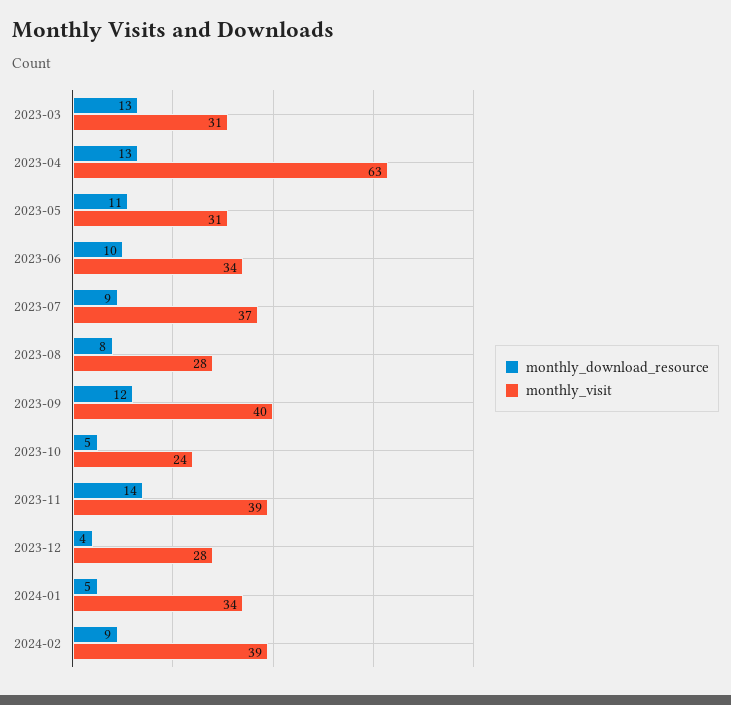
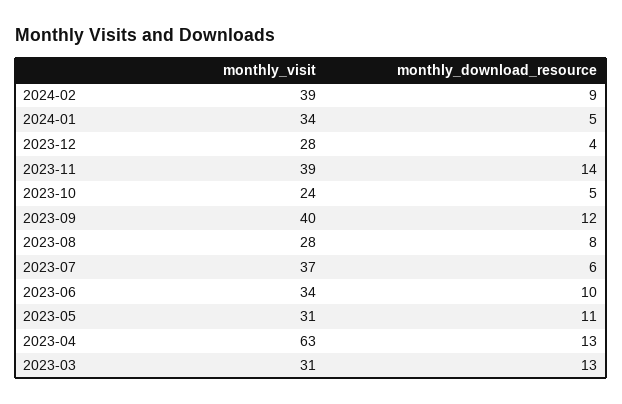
  {
    "monthly_download_resource": {
      "2023-03": 13,
      "2023-04": 13,
      "2023-05": 11,
      "2023-06": 10,
-     "2023-07": 9,
+     "2023-07": 6,
      "2023-08": 8,
      "2023-09": 12,
      "2023-10": 5,
      "2023-11": 14,
      "2023-12": 4,
      "2024-01": 5,
      "2024-02": 9
    },
    "monthly_visit": {
      "2023-03": 31,
      "2023-04": 63,
      "2023-05": 31,
      "2023-06": 34,
      "2023-07": 37,
      "2023-08": 28,
      "2023-09": 40,
      "2023-10": 24,
      "2023-11": 39,
      "2023-12": 28,
      "2024-01": 34,
      "2024-02": 39
    }
  }

